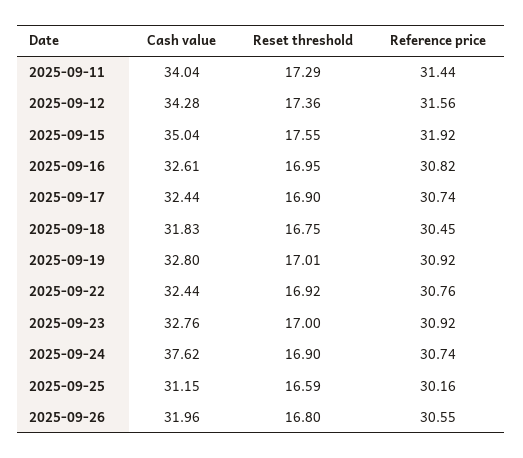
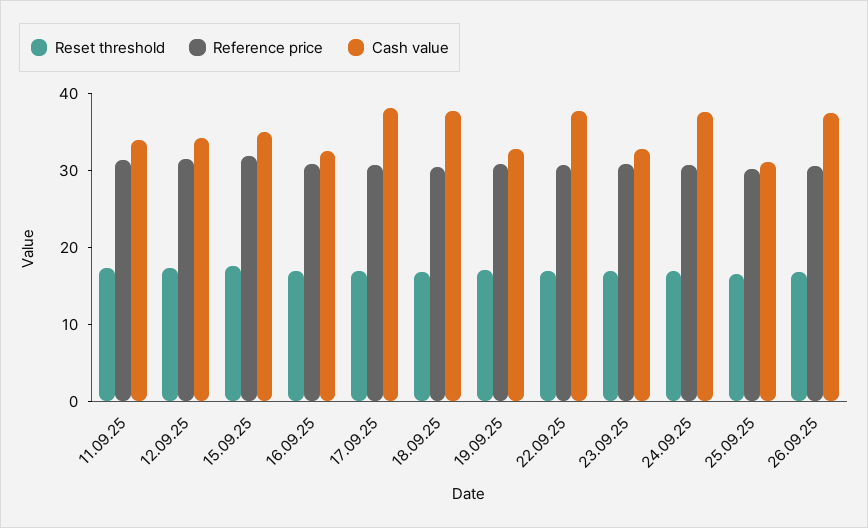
  {
    "Cash value": {
      "2025-09-11": 34.04,
      "2025-09-12": 34.28,
      "2025-09-15": 35.04,
      "2025-09-16": 32.61,
-     "2025-09-17": 32.44,
+     "2025-09-17": 38,
-     "2025-09-18": 31.83,
+     "2025-09-18": 38,
      "2025-09-19": 32.8,
-     "2025-09-22": 32.44,
+     "2025-09-22": 38,
      "2025-09-23": 32.76,
      "2025-09-24": 37.62,
      "2025-09-25": 31.15,
-     "2025-09-26": 31.96
+     "2025-09-26": 38
    },
    "Reset threshold": {
      "2025-09-11": 17.29,
      "2025-09-12": 17.36,
      "2025-09-15": 17.55,
      "2025-09-16": 16.95,
      "2025-09-17": 16.9,
      "2025-09-18": 16.75,
      "2025-09-19": 17.01,
      "2025-09-22": 16.92,
      "2025-09-23": 17,
      "2025-09-24": 16.9,
      "2025-09-25": 16.59,
      "2025-09-26": 16.8
    },
    "Reference price": {
      "2025-09-11": 31.44,
      "2025-09-12": 31.56,
      "2025-09-15": 31.92,
      "2025-09-16": 30.82,
      "2025-09-17": 30.74,
      "2025-09-18": 30.45,
      "2025-09-19": 30.92,
      "2025-09-22": 30.76,
      "2025-09-23": 30.92,
      "2025-09-24": 30.74,
      "2025-09-25": 30.16,
      "2025-09-26": 30.55
    }
  }

